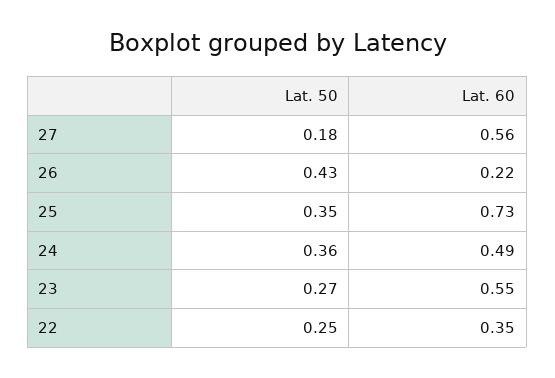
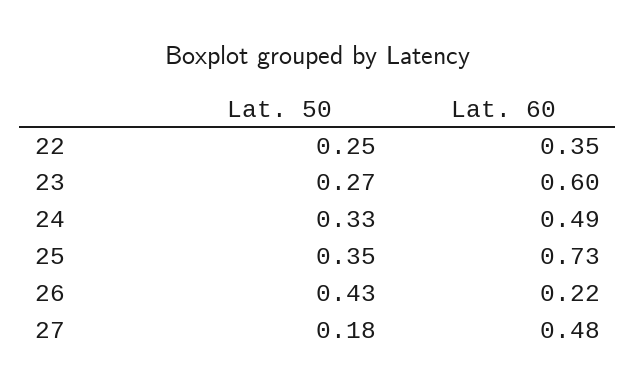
  {
    "Lat. 50": {
      "27": 0.18,
      "26": 0.43,
      "25": 0.35,
-     "24": 0.36,
+     "24": 0.33,
      "23": 0.27,
      "22": 0.25
    },
    "Lat. 60": {
-     "27": 0.56,
+     "27": 0.48,
      "26": 0.22,
      "25": 0.73,
      "24": 0.49,
-     "23": 0.55,
+     "23": 0.6,
      "22": 0.35
    }
  }

